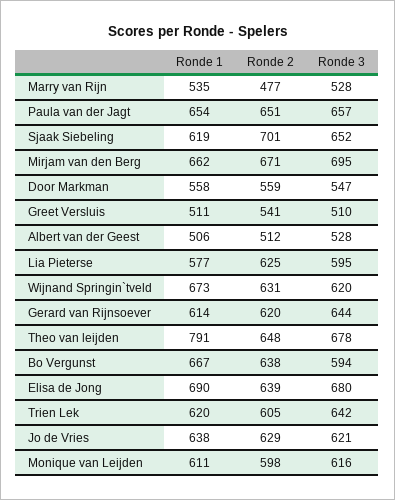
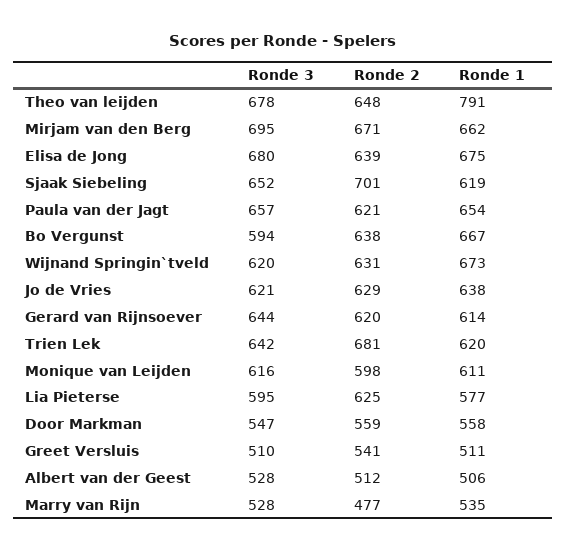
  {
    "Ronde 1": {
      "Marry van Rijn": 535,
      "Paula van der Jagt": 654,
      "Sjaak Siebeling": 619,
      "Mirjam van den Berg": 662,
      "Door Markman": 558,
      "Greet Versluis": 511,
      "Albert van der Geest": 506,
      "Lia Pieterse": 577,
      "Wijnand Springin`tveld": 673,
      "Gerard van Rijnsoever": 614,
      "Theo van leijden": 791,
      "Bo Vergunst": 667,
-     "Elisa de Jong": 690,
+     "Elisa de Jong": 675,
      "Trien Lek": 620,
      "Jo de Vries": 638,
      "Monique van Leijden": 611
    },
    "Ronde 2": {
      "Marry van Rijn": 477,
-     "Paula van der Jagt": 651,
+     "Paula van der Jagt": 621,
      "Sjaak Siebeling": 701,
      "Mirjam van den Berg": 671,
      "Door Markman": 559,
      "Greet Versluis": 541,
      "Albert van der Geest": 512,
      "Lia Pieterse": 625,
      "Wijnand Springin`tveld": 631,
      "Gerard van Rijnsoever": 620,
      "Theo van leijden": 648,
      "Bo Vergunst": 638,
      "Elisa de Jong": 639,
-     "Trien Lek": 605,
+     "Trien Lek": 681,
      "Jo de Vries": 629,
      "Monique van Leijden": 598
    },
    "Ronde 3": {
      "Marry van Rijn": 528,
      "Paula van der Jagt": 657,
      "Sjaak Siebeling": 652,
      "Mirjam van den Berg": 695,
      "Door Markman": 547,
      "Greet Versluis": 510,
      "Albert van der Geest": 528,
      "Lia Pieterse": 595,
      "Wijnand Springin`tveld": 620,
      "Gerard van Rijnsoever": 644,
      "Theo van leijden": 678,
      "Bo Vergunst": 594,
      "Elisa de Jong": 680,
      "Trien Lek": 642,
      "Jo de Vries": 621,
      "Monique van Leijden": 616
    }
  }

